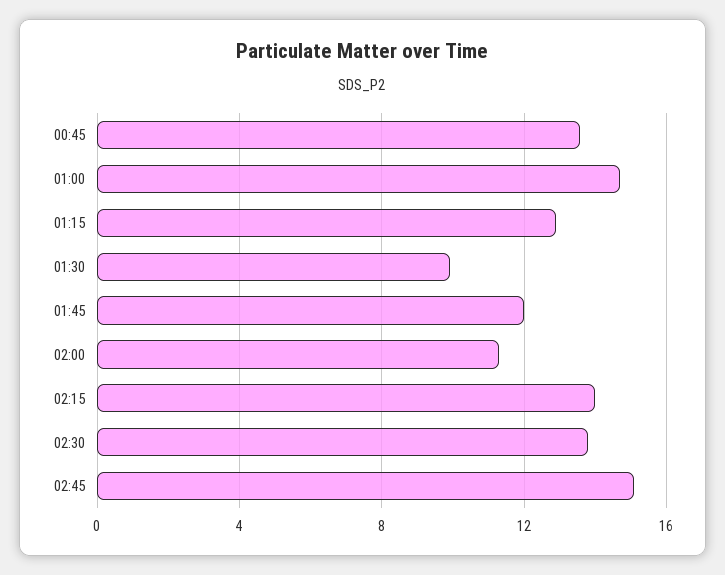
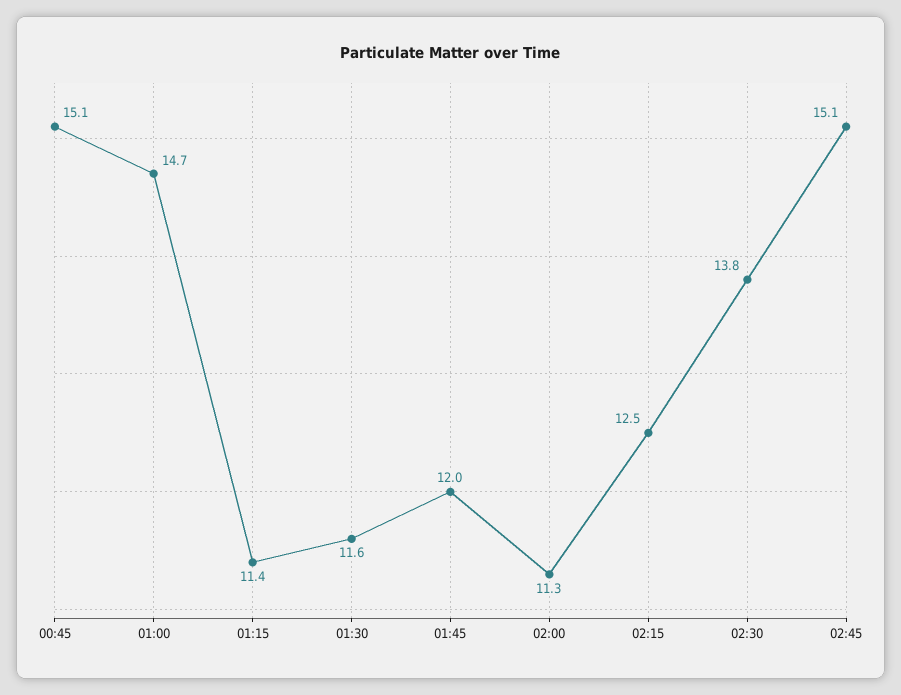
  {
-   "00:45": 13.5,
+   "00:45": 15.1,
    "01:00": 14.7,
-   "01:15": 13,
+   "01:15": 11.4,
-   "01:30": 10,
+   "01:30": 11.6,
    "01:45": 12,
    "02:00": 11.3,
-   "02:15": 14,
+   "02:15": 12.5,
    "02:30": 13.8,
    "02:45": 15.1
  }

